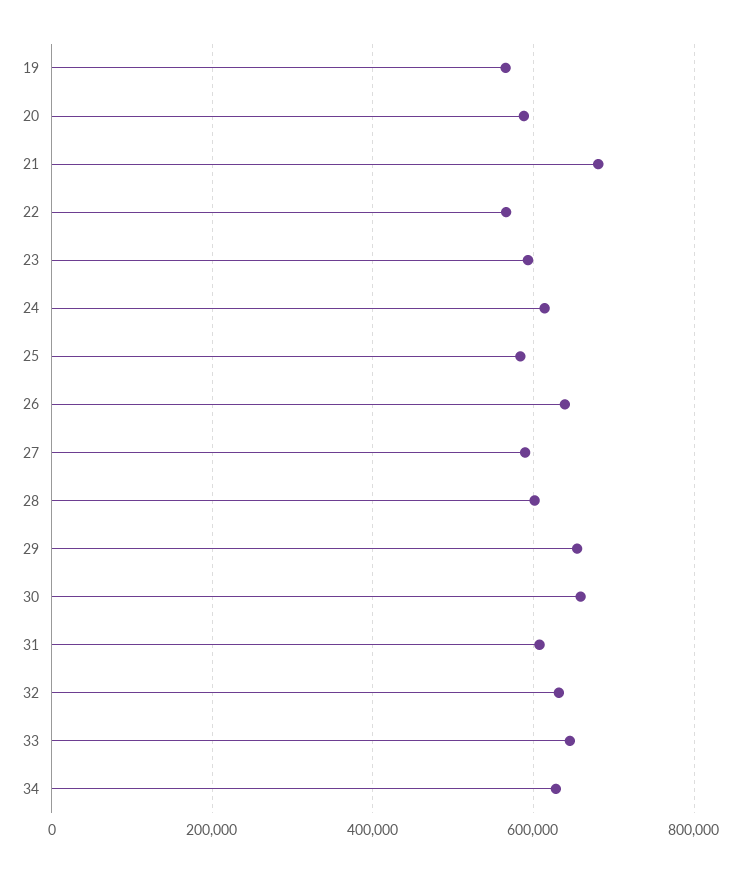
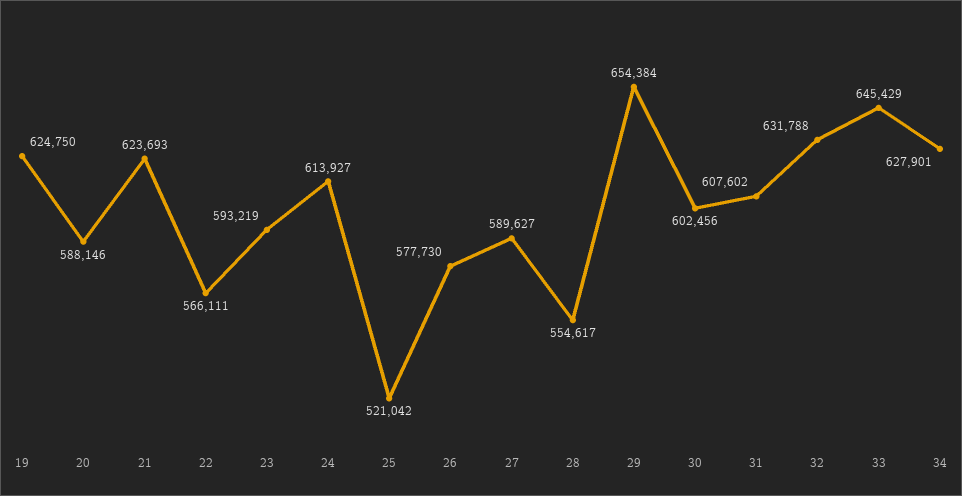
  {
-   "19": 560000,
+   "19": 624750,
    "20": 588146,
-   "21": 680000,
+   "21": 623693,
    "22": 566111,
    "23": 593219,
    "24": 613927,
-   "25": 580000,
+   "25": 521042,
-   "26": 640000,
+   "26": 577730,
    "27": 589627,
-   "28": 600000,
+   "28": 554617,
    "29": 654384,
-   "30": 660000,
+   "30": 602456,
    "31": 607602,
    "32": 631788,
    "33": 645429,
    "34": 627901
  }

